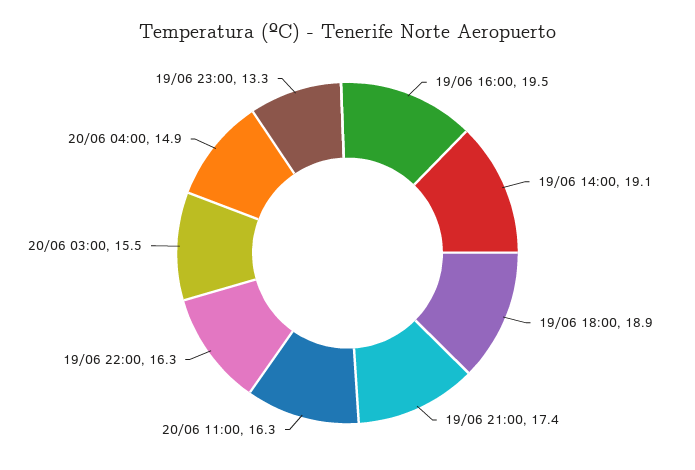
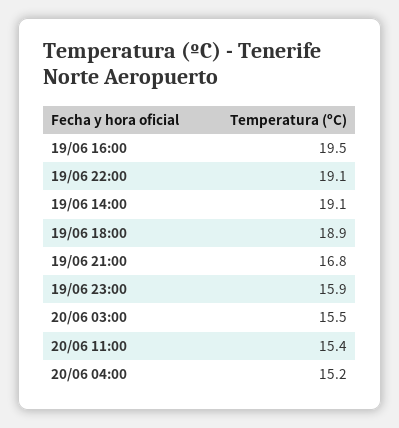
  {
    "19/06 16:00": 19.5,
    "19/06 14:00": 19.1,
    "19/06 18:00": 18.9,
-   "19/06 21:00": 17.4,
+   "19/06 21:00": 16.8,
-   "20/06 11:00": 16.3,
+   "20/06 11:00": 15.4,
-   "19/06 22:00": 16.3,
+   "19/06 22:00": 19.1,
    "20/06 03:00": 15.5,
-   "20/06 04:00": 14.9,
+   "20/06 04:00": 15.2,
-   "19/06 23:00": 13.3
+   "19/06 23:00": 15.9
  }

